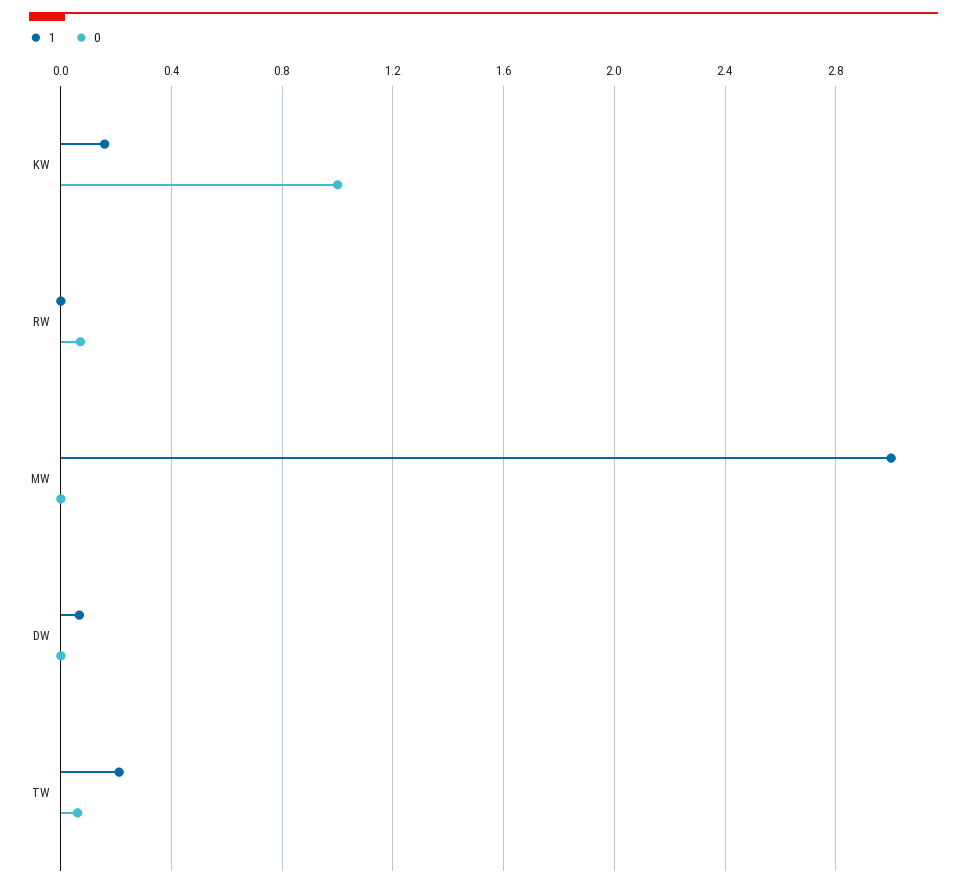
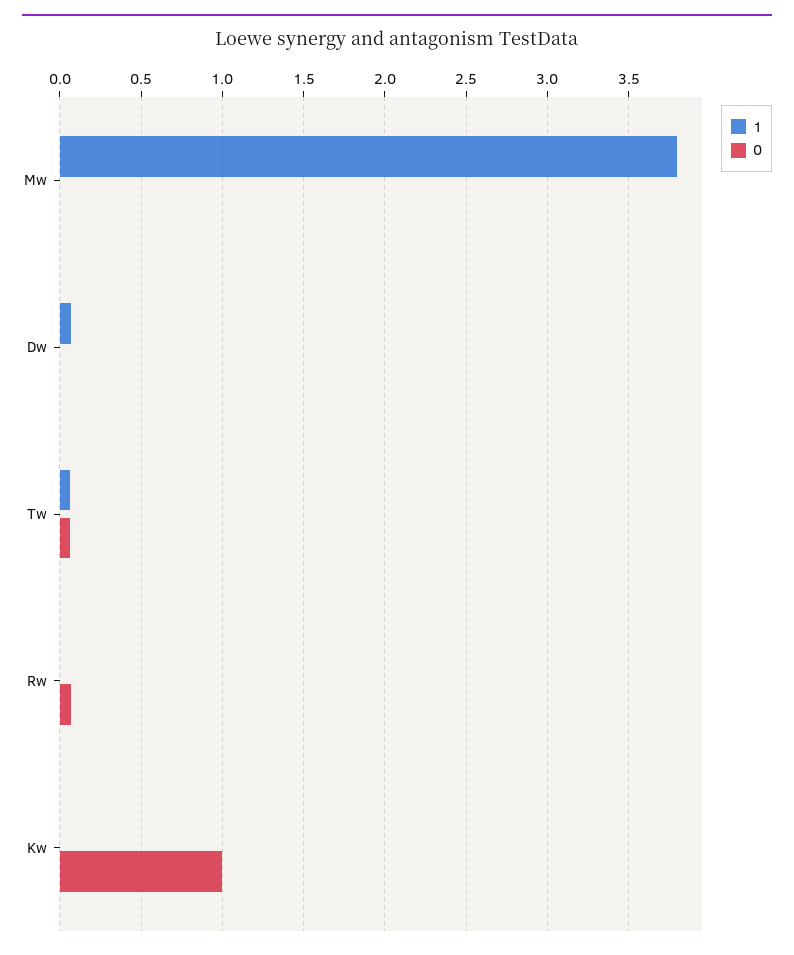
  {
    "1": {
-     "KW": 0.15,
+     "KW": 0,
      "RW": 0,
-     "MW": 3,
+     "MW": 3.8,
      "DW": 0.05,
-     "TW": 0.2
+     "TW": 0.05
    },
    "0": {
      "KW": 1,
      "RW": 0.05,
      "MW": 0,
      "DW": 0,
      "TW": 0.05
    }
  }

